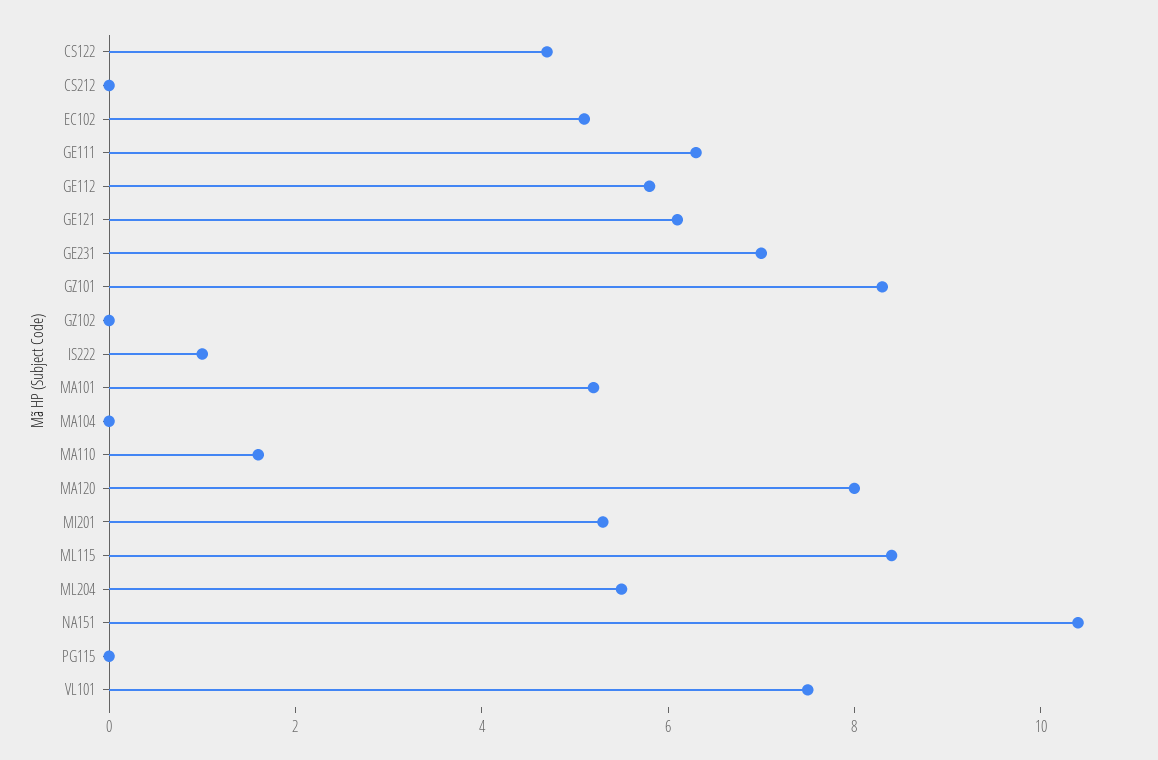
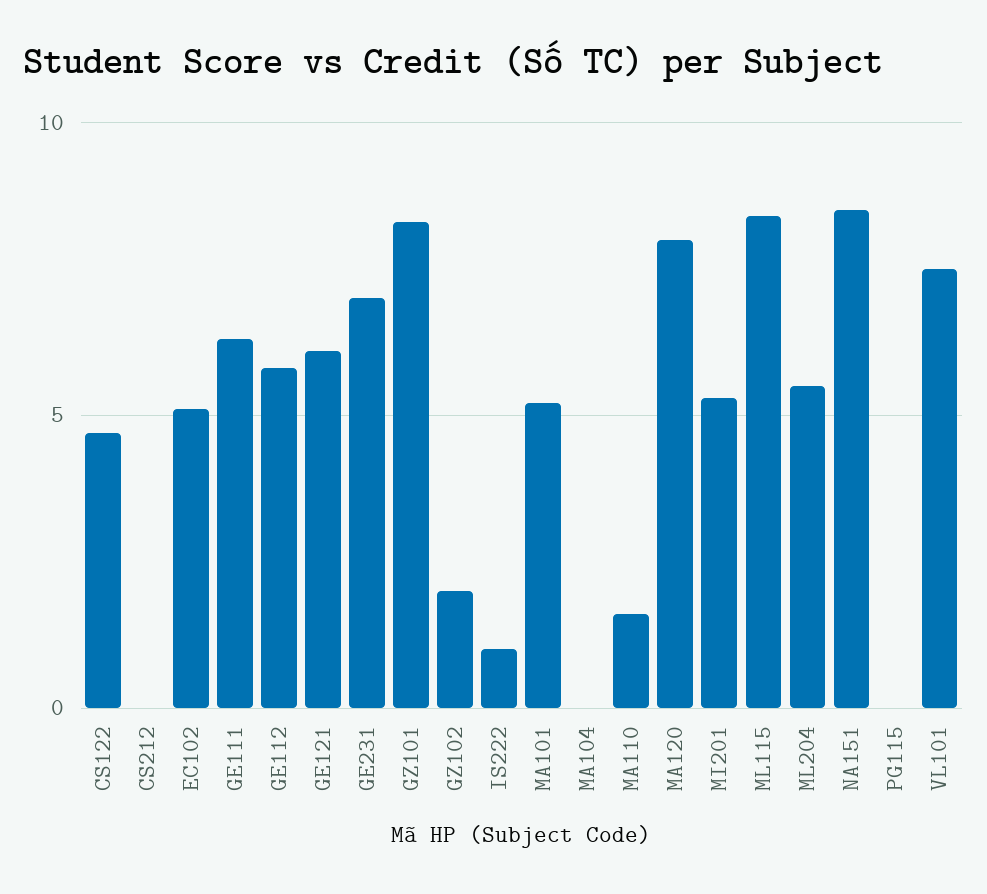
  {
    "CS122": 4.5,
    "CS212": 0,
    "EC102": 5,
    "GE111": 6.5,
    "GE112": 6,
    "GE121": 6,
    "GE231": 7,
    "GZ101": 8.5,
-   "GZ102": 0,
+   "GZ102": 2,
    "IS222": 1,
    "MA101": 5,
    "MA104": 0,
    "MA110": 1.5,
    "MA120": 8,
    "MI201": 5.5,
    "ML115": 8.5,
    "ML204": 5.5,
-   "NA151": 10.5,
+   "NA151": 8.5,
    "PG115": 0,
    "VL101": 7.5
  }

